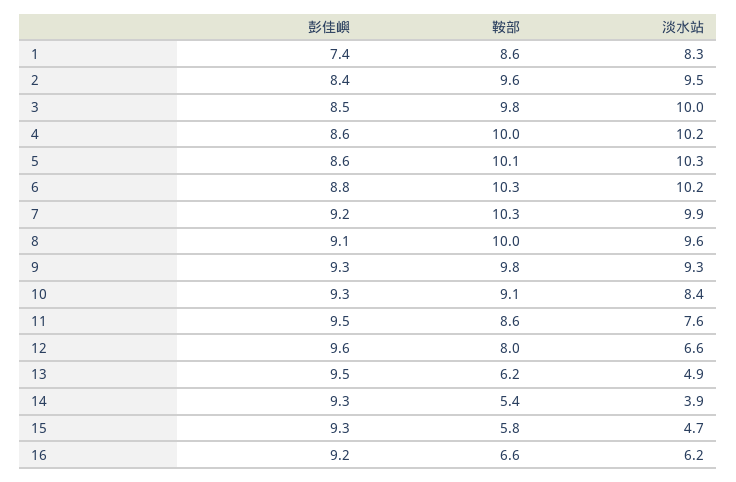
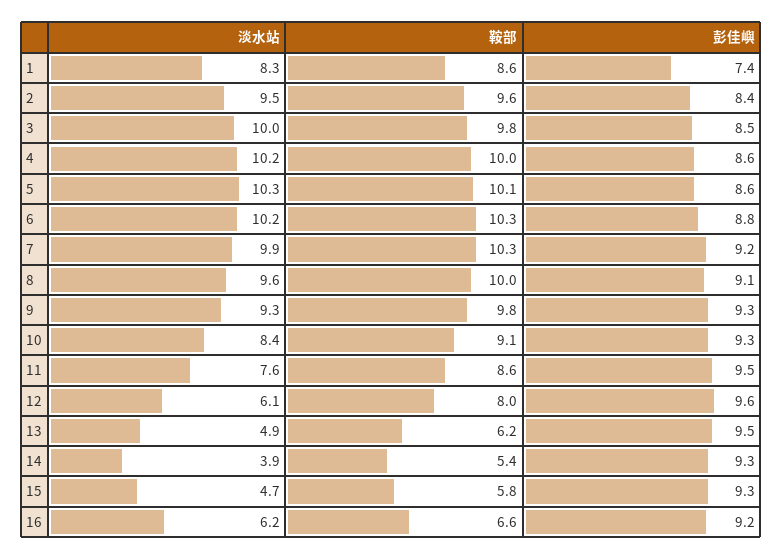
  {
    "彭佳嶼": {
      "1": 7.4,
      "2": 8.4,
      "3": 8.5,
      "4": 8.6,
      "5": 8.6,
      "6": 8.8,
      "7": 9.2,
      "8": 9.1,
      "9": 9.3,
      "10": 9.3,
      "11": 9.5,
      "12": 9.6,
      "13": 9.5,
      "14": 9.3,
      "15": 9.3,
      "16": 9.2
    },
    "鞍部": {
      "1": 8.6,
      "2": 9.6,
      "3": 9.8,
      "4": 10,
      "5": 10.1,
      "6": 10.3,
      "7": 10.3,
      "8": 10,
      "9": 9.8,
      "10": 9.1,
      "11": 8.6,
      "12": 8,
      "13": 6.2,
      "14": 5.4,
      "15": 5.8,
      "16": 6.6
    },
    "淡水站": {
      "1": 8.3,
      "2": 9.5,
      "3": 10,
      "4": 10.2,
      "5": 10.3,
      "6": 10.2,
      "7": 9.9,
      "8": 9.6,
      "9": 9.3,
      "10": 8.4,
      "11": 7.6,
-     "12": 6.6,
+     "12": 6.1,
      "13": 4.9,
      "14": 3.9,
      "15": 4.7,
      "16": 6.2
    }
  }

